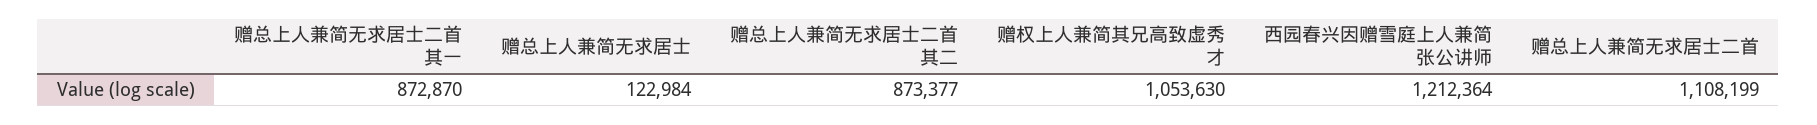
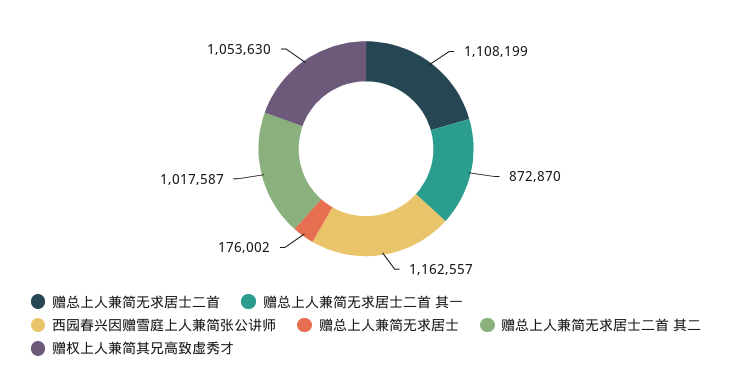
  {
    "赠总上人兼简无求居士二首 其一": 872870,
-   "赠总上人兼简无求居士": 122984,
+   "赠总上人兼简无求居士": 176002,
-   "赠总上人兼简无求居士二首 其二": 873377,
+   "赠总上人兼简无求居士二首 其二": 1017587,
    "赠权上人兼简其兄高致虚秀才": 1053630,
-   "西园春兴因赠雪庭上人兼简张公讲师": 1212364,
+   "西园春兴因赠雪庭上人兼简张公讲师": 1162557,
    "赠总上人兼简无求居士二首": 1108199
  }

